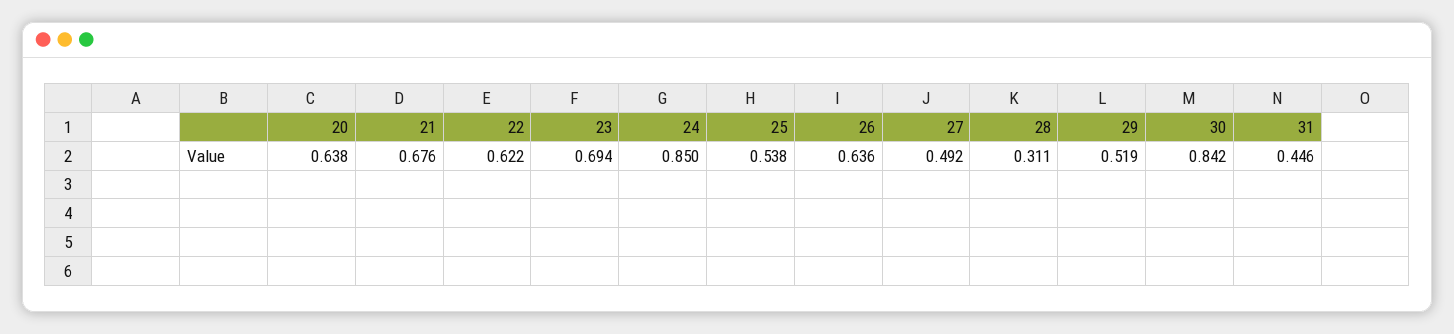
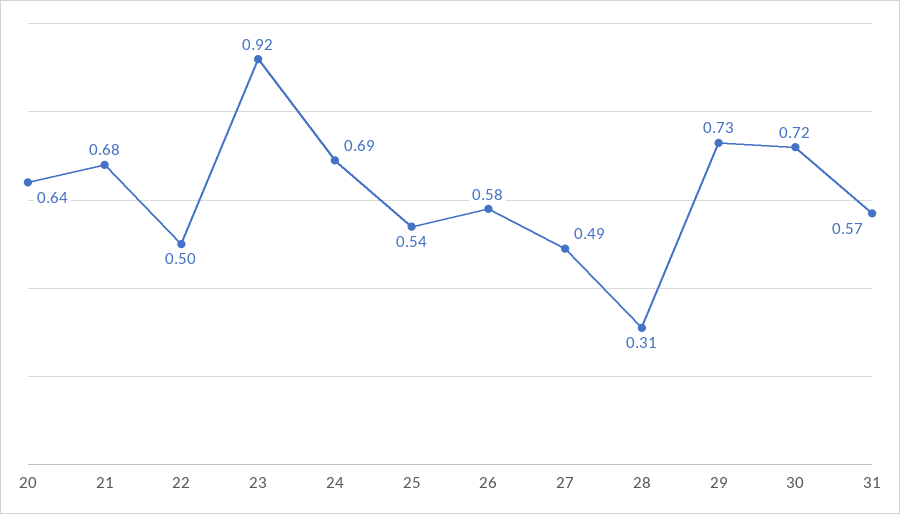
  {
    "20": 0.638,
    "21": 0.676,
-   "22": 0.622,
+   "22": 0.5,
-   "23": 0.694,
+   "23": 0.92,
-   "24": 0.85,
+   "24": 0.69,
    "25": 0.538,
-   "26": 0.636,
+   "26": 0.58,
    "27": 0.492,
    "28": 0.311,
-   "29": 0.519,
+   "29": 0.73,
-   "30": 0.842,
+   "30": 0.72,
-   "31": 0.446
+   "31": 0.57
  }

